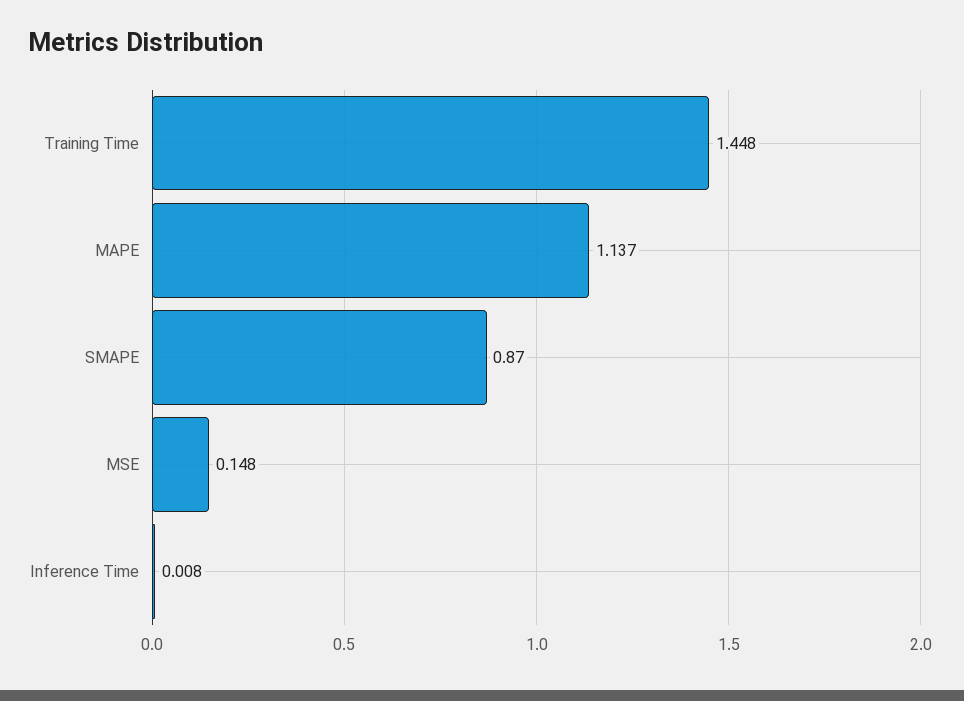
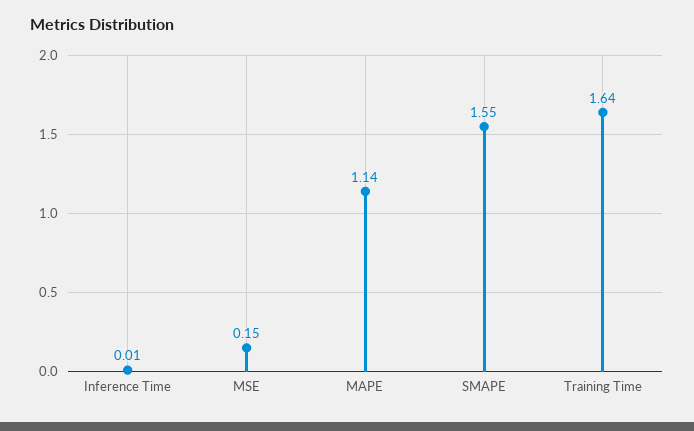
  {
-   "Training Time": 1.448,
+   "Training Time": 1.64,
    "MAPE": 1.137,
-   "SMAPE": 0.87,
+   "SMAPE": 1.55,
    "MSE": 0.148,
    "Inference Time": 0.008
  }

